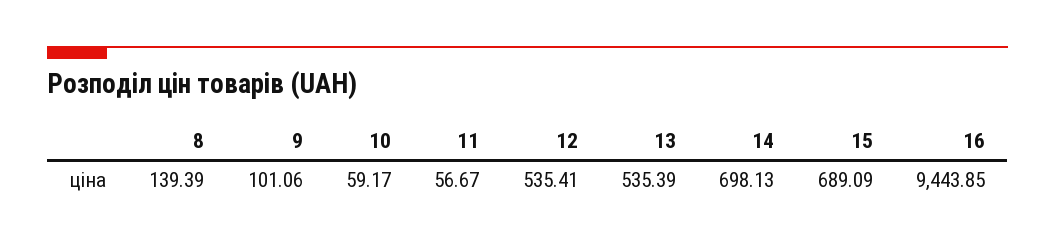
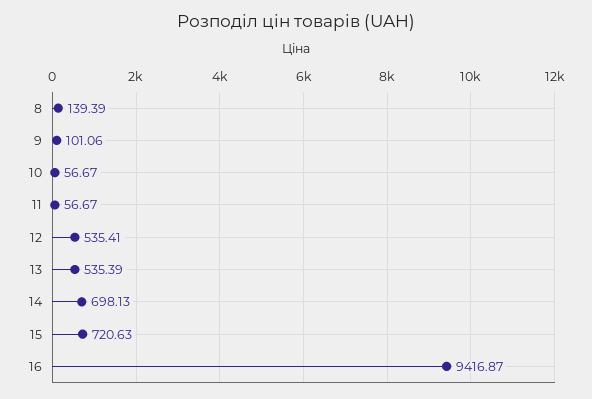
  {
    "8": 139.39,
    "9": 101.06,
-   "10": 59.17,
+   "10": 56.67,
    "11": 56.67,
    "12": 535.41,
    "13": 535.39,
    "14": 698.13,
-   "15": 689.09,
+   "15": 720.63,
-   "16": 9443.85
+   "16": 9416.87
  }

